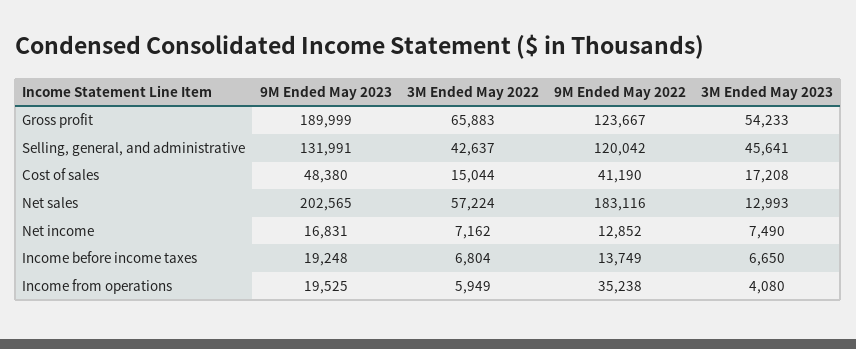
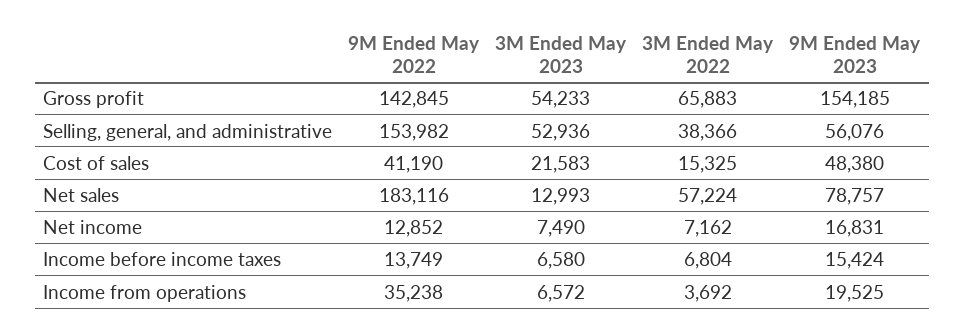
  {
    "9M Ended May 2023": {
-     "Gross profit": 189999,
+     "Gross profit": 154185,
-     "Selling, general, and administrative": 131991,
+     "Selling, general, and administrative": 56076,
      "Cost of sales": 48380,
-     "Net sales": 202565,
+     "Net sales": 78757,
      "Net income": 16831,
-     "Income before income taxes": 19248,
+     "Income before income taxes": 15424,
      "Income from operations": 19525
    },
    "3M Ended May 2022": {
      "Gross profit": 65883,
-     "Selling, general, and administrative": 42637,
+     "Selling, general, and administrative": 38366,
-     "Cost of sales": 15044,
+     "Cost of sales": 15325,
      "Net sales": 57224,
      "Net income": 7162,
      "Income before income taxes": 6804,
-     "Income from operations": 5949
+     "Income from operations": 3692
    },
    "9M Ended May 2022": {
-     "Gross profit": 123667,
+     "Gross profit": 142845,
-     "Selling, general, and administrative": 120042,
+     "Selling, general, and administrative": 153982,
      "Cost of sales": 41190,
      "Net sales": 183116,
      "Net income": 12852,
      "Income before income taxes": 13749,
      "Income from operations": 35238
    },
    "3M Ended May 2023": {
      "Gross profit": 54233,
-     "Selling, general, and administrative": 45641,
+     "Selling, general, and administrative": 52936,
-     "Cost of sales": 17208,
+     "Cost of sales": 21583,
      "Net sales": 12993,
      "Net income": 7490,
-     "Income before income taxes": 6650,
+     "Income before income taxes": 6580,
-     "Income from operations": 4080
+     "Income from operations": 6572
    }
  }

